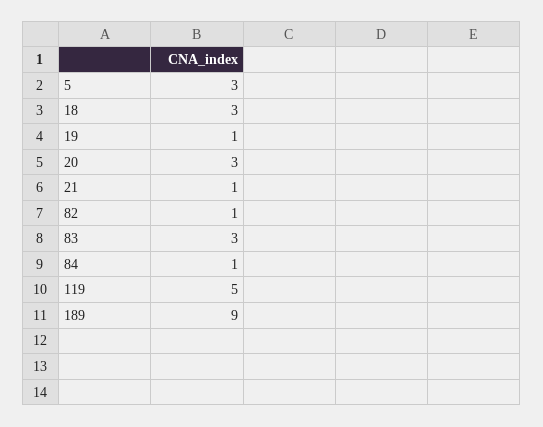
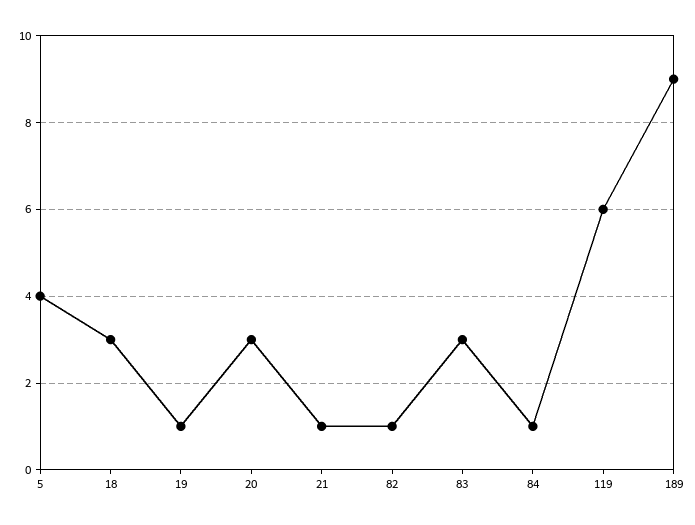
  {
-   "5": 3,
+   "5": 4,
    "18": 3,
    "19": 1,
    "20": 3,
    "21": 1,
    "82": 1,
    "83": 3,
    "84": 1,
-   "119": 5,
+   "119": 6,
    "189": 9
  }

